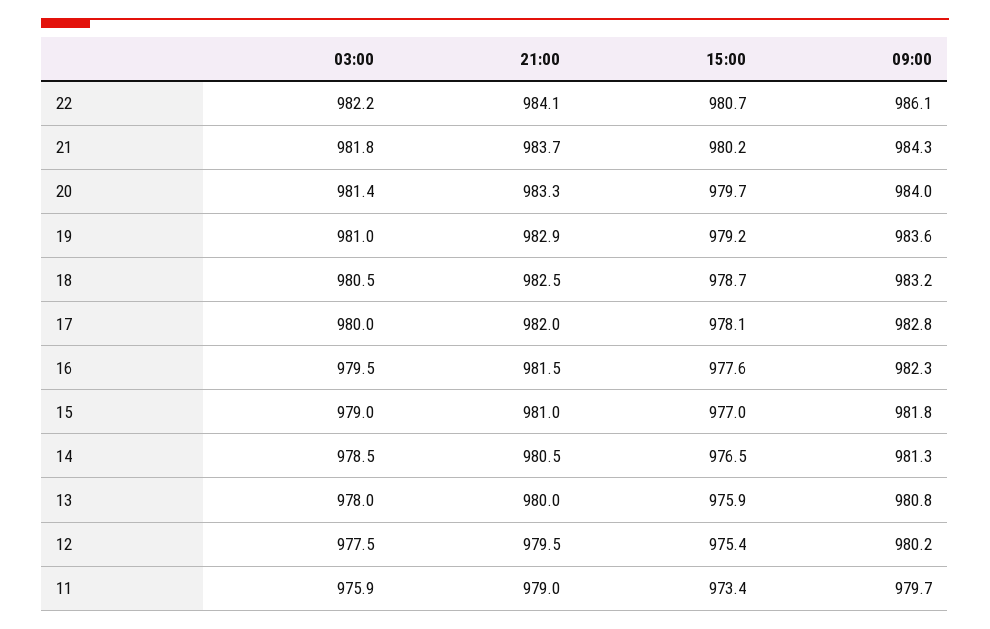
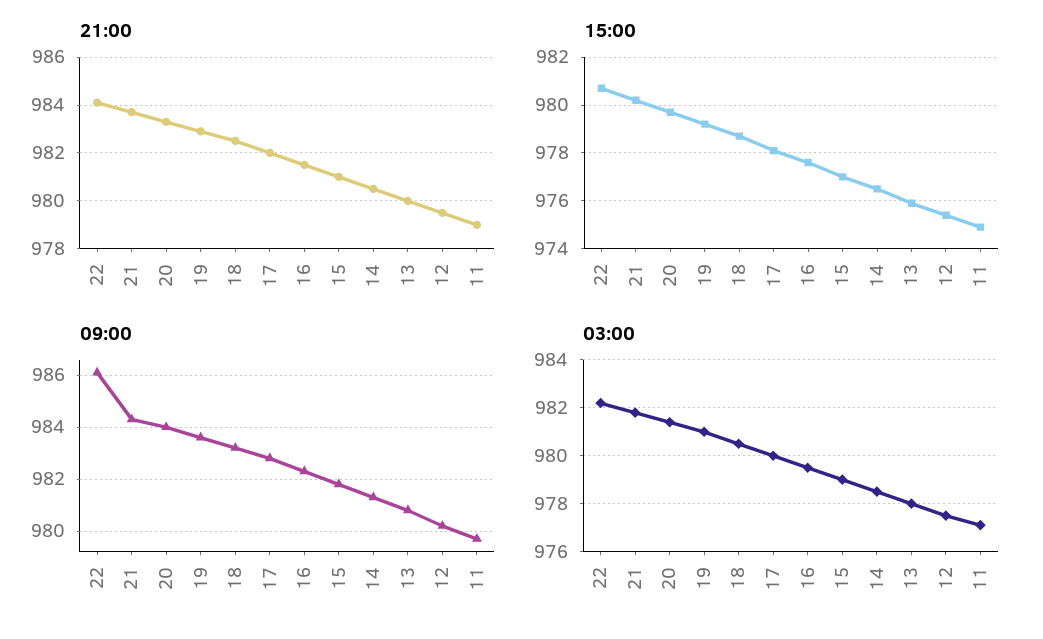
  {
    "03:00": {
      "22": 982.2,
      "21": 981.8,
      "20": 981.4,
      "19": 981,
      "18": 980.5,
      "17": 980,
      "16": 979.5,
      "15": 979,
      "14": 978.5,
      "13": 978,
      "12": 977.5,
-     "11": 975.9
+     "11": 977
    },
    "21:00": {
      "22": 984.1,
      "21": 983.7,
      "20": 983.3,
      "19": 982.9,
      "18": 982.5,
      "17": 982,
      "16": 981.5,
      "15": 981,
      "14": 980.5,
      "13": 980,
      "12": 979.5,
      "11": 979
    },
    "15:00": {
      "22": 980.7,
      "21": 980.2,
      "20": 979.7,
      "19": 979.2,
      "18": 978.7,
      "17": 978.1,
      "16": 977.6,
      "15": 977,
      "14": 976.5,
      "13": 975.9,
      "12": 975.4,
-     "11": 973.4
+     "11": 975
    },
    "09:00": {
      "22": 986.1,
      "21": 984.3,
      "20": 984,
      "19": 983.6,
      "18": 983.2,
      "17": 982.8,
      "16": 982.3,
      "15": 981.8,
      "14": 981.3,
      "13": 980.8,
      "12": 980.2,
      "11": 979.7
    }
  }

